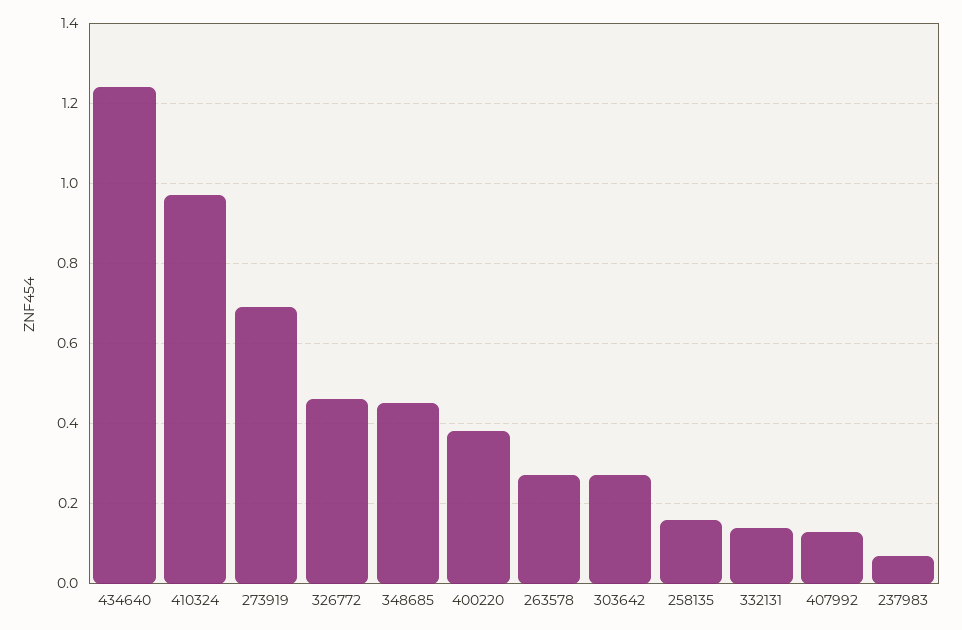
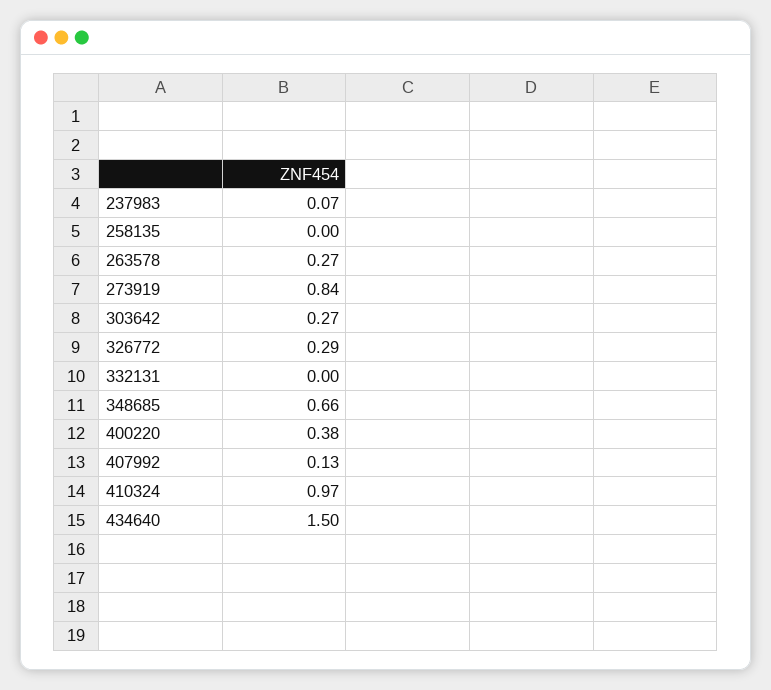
  {
-   "434640": 1.25,
+   "434640": 1.5,
    "410324": 0.97,
-   "273919": 0.7,
+   "273919": 0.84,
-   "326772": 0.45,
+   "326772": 0.29,
-   "348685": 0.45,
+   "348685": 0.66,
    "400220": 0.38,
    "263578": 0.27,
    "303642": 0.27,
-   "258135": 0.15,
+   "258135": 0,
-   "332131": 0.15,
+   "332131": 0,
    "407992": 0.13,
    "237983": 0.07
  }

